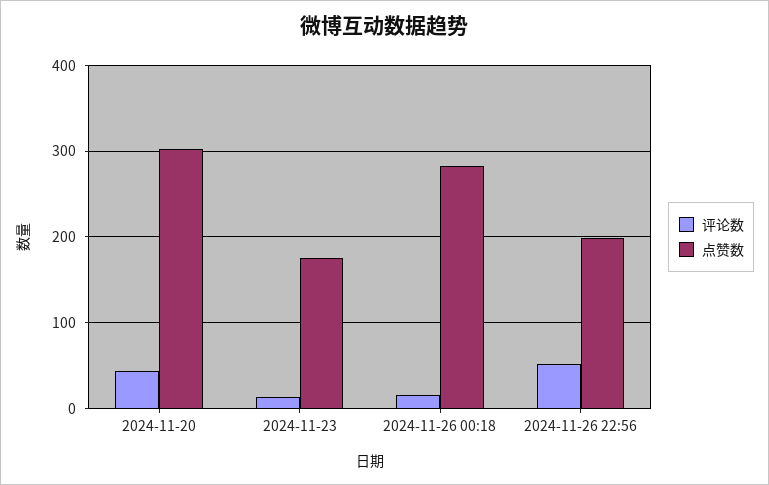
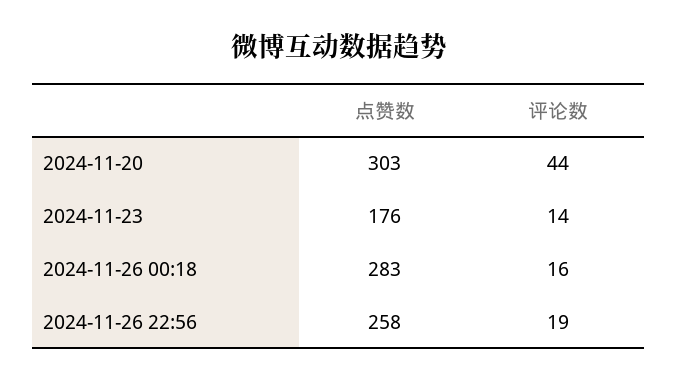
  {
    "评论数": {
      "2024-11-20": 44,
      "2024-11-23": 14,
      "2024-11-26 00:18": 16,
-     "2024-11-26 22:56": 50
+     "2024-11-26 22:56": 19
    },
    "点赞数": {
      "2024-11-20": 303,
      "2024-11-23": 176,
      "2024-11-26 00:18": 283,
-     "2024-11-26 22:56": 200
+     "2024-11-26 22:56": 258
    }
  }

